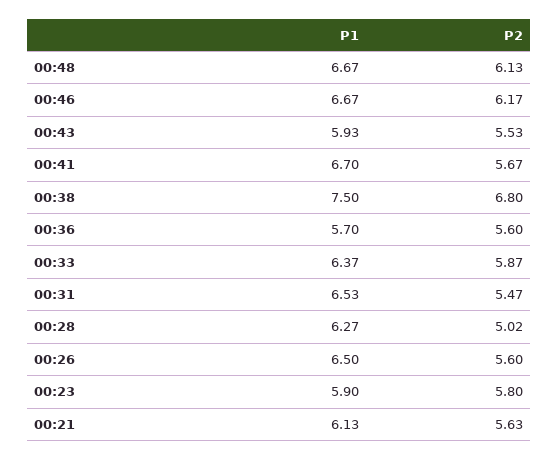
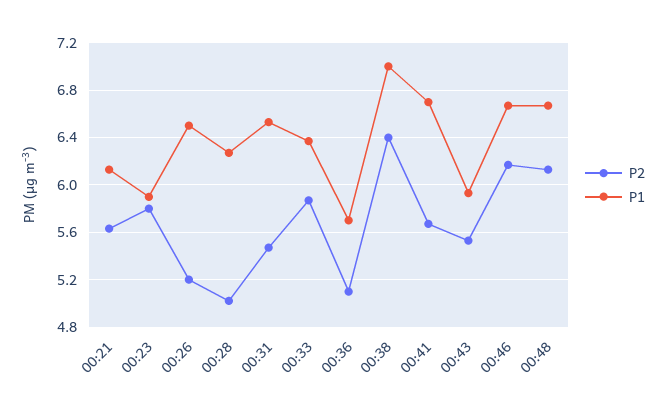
  {
    "P1": {
      "00:48": 6.67,
      "00:46": 6.67,
      "00:43": 5.93,
      "00:41": 6.7,
-     "00:38": 7.5,
+     "00:38": 7,
      "00:36": 5.7,
      "00:33": 6.37,
      "00:31": 6.53,
      "00:28": 6.27,
      "00:26": 6.5,
      "00:23": 5.9,
      "00:21": 6.13
    },
    "P2": {
      "00:48": 6.13,
      "00:46": 6.17,
      "00:43": 5.53,
      "00:41": 5.67,
-     "00:38": 6.8,
+     "00:38": 6.4,
-     "00:36": 5.6,
+     "00:36": 5.1,
      "00:33": 5.87,
      "00:31": 5.47,
      "00:28": 5.02,
-     "00:26": 5.6,
+     "00:26": 5.2,
      "00:23": 5.8,
      "00:21": 5.63
    }
  }

